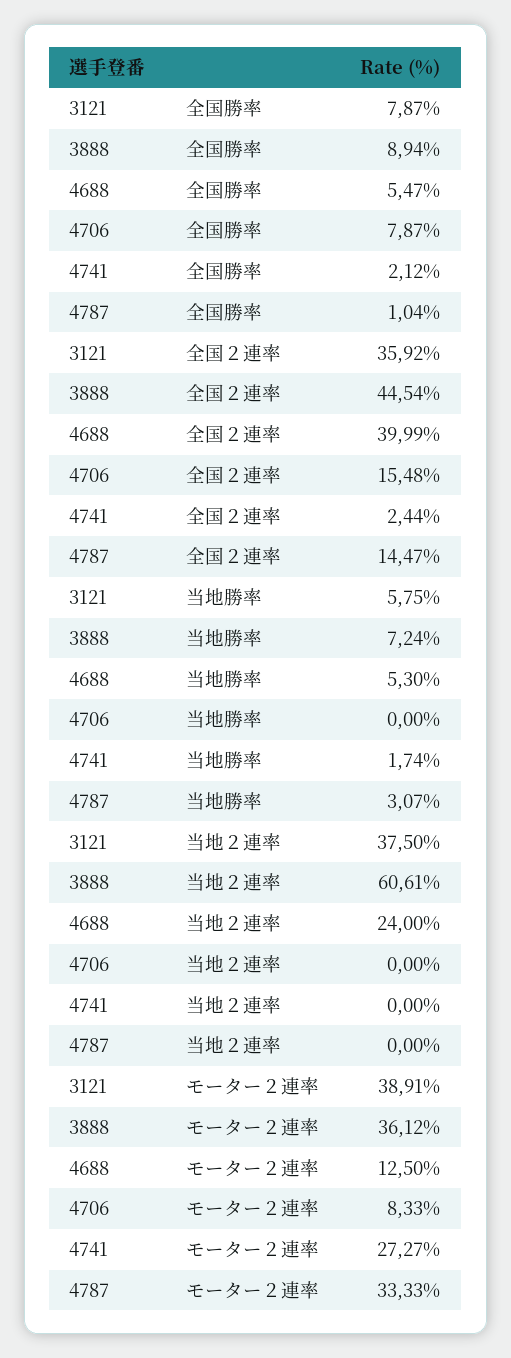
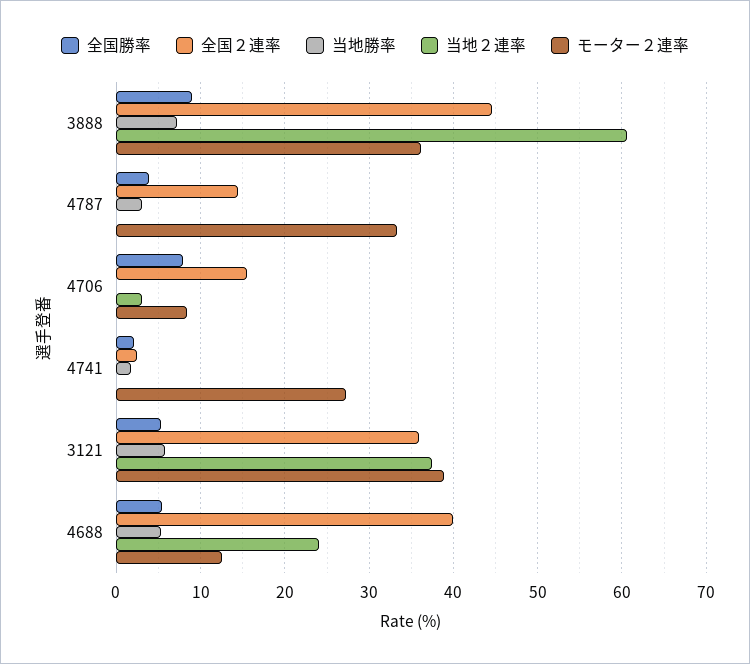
  {
    "全国勝率": {
-     "3121": 7.87,
+     "3121": 5,
      "3888": 8.94,
      "4688": 5.47,
      "4706": 7.87,
      "4741": 2.12,
-     "4787": 1.04
+     "4787": 4
    },
    "全国２連率": {
      "3121": 35.92,
      "3888": 44.54,
      "4688": 39.99,
      "4706": 15.48,
      "4741": 2.44,
      "4787": 14.47
    },
    "当地勝率": {
      "3121": 5.75,
      "3888": 7.24,
      "4688": 5.3,
      "4706": 0,
      "4741": 1.74,
      "4787": 3.07
    },
    "当地２連率": {
      "3121": 37.5,
      "3888": 60.61,
      "4688": 24,
-     "4706": 0,
+     "4706": 3,
      "4741": 0,
      "4787": 0
    },
    "モーター２連率": {
      "3121": 38.91,
      "3888": 36.12,
      "4688": 12.5,
      "4706": 8.33,
      "4741": 27.27,
      "4787": 33.33
    }
  }

